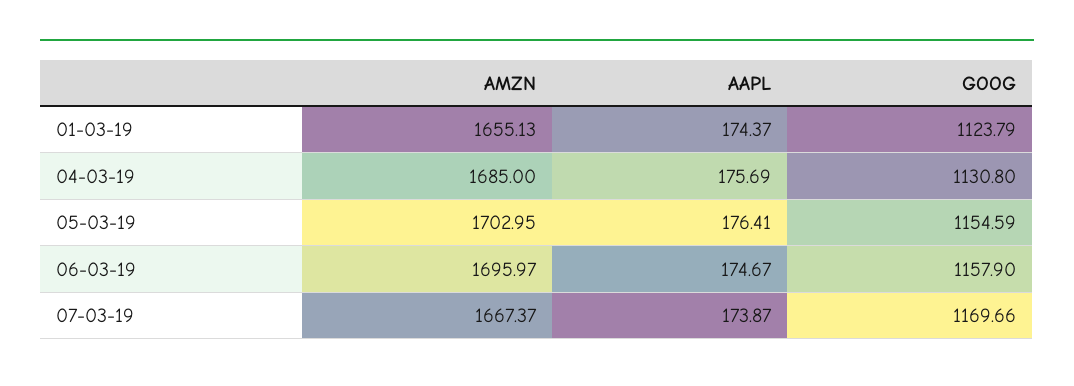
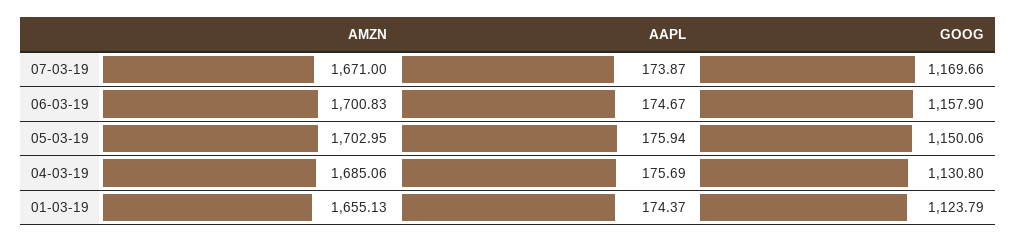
  {
    "AMZN": {
      "01-03-19": 1655.13,
-     "04-03-19": 1685,
+     "04-03-19": 1685.06,
      "05-03-19": 1702.95,
-     "06-03-19": 1695.97,
+     "06-03-19": 1700.83,
-     "07-03-19": 1667.37
+     "07-03-19": 1671
    },
    "AAPL": {
      "01-03-19": 174.37,
      "04-03-19": 175.69,
-     "05-03-19": 176.41,
+     "05-03-19": 175.94,
      "06-03-19": 174.67,
      "07-03-19": 173.87
    },
    "GOOG": {
      "01-03-19": 1123.79,
      "04-03-19": 1130.8,
-     "05-03-19": 1154.59,
+     "05-03-19": 1150.06,
      "06-03-19": 1157.9,
      "07-03-19": 1169.66
    }
  }

